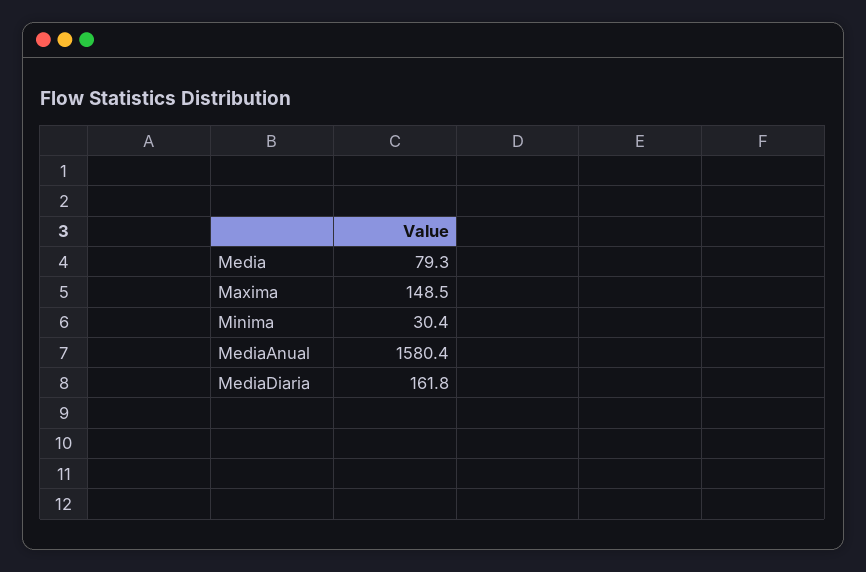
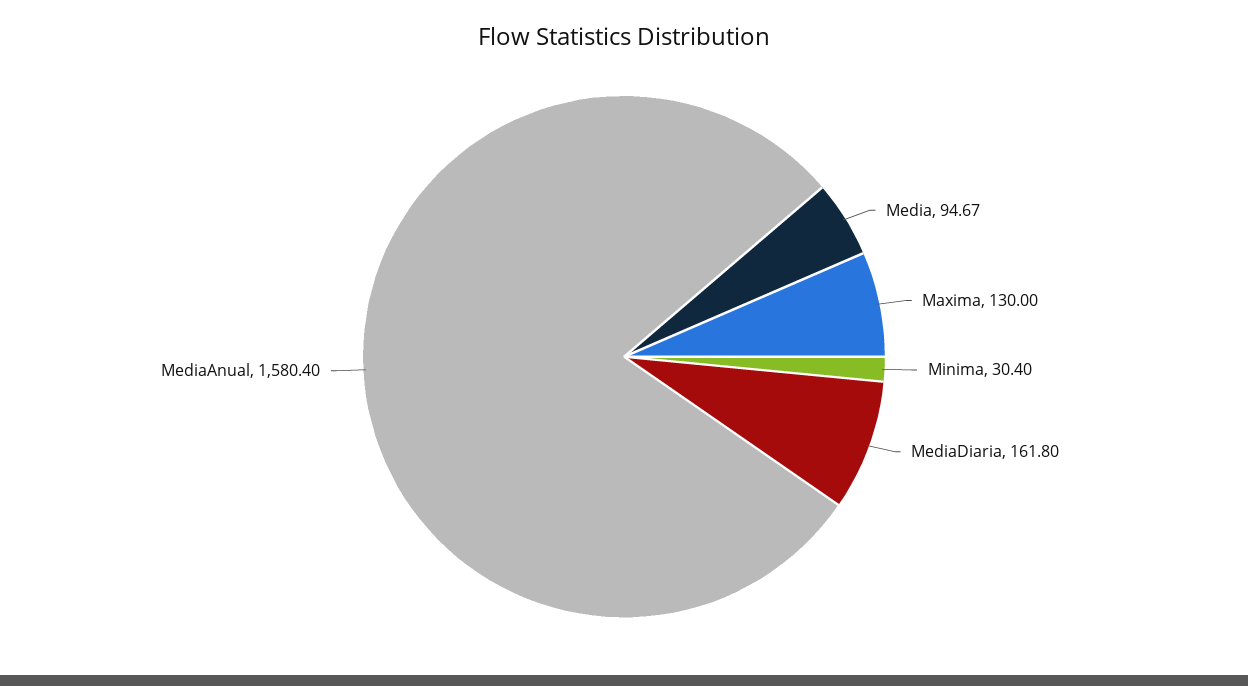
  {
-   "Media": 79.3,
+   "Media": 94.67,
-   "Maxima": 148.5,
+   "Maxima": 130,
    "Minima": 30.4,
    "MediaAnual": 1580.4,
    "MediaDiaria": 161.8
  }

